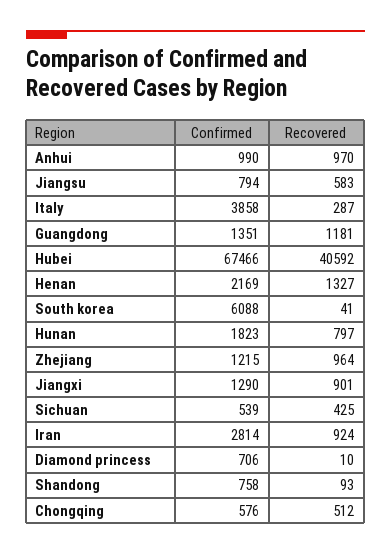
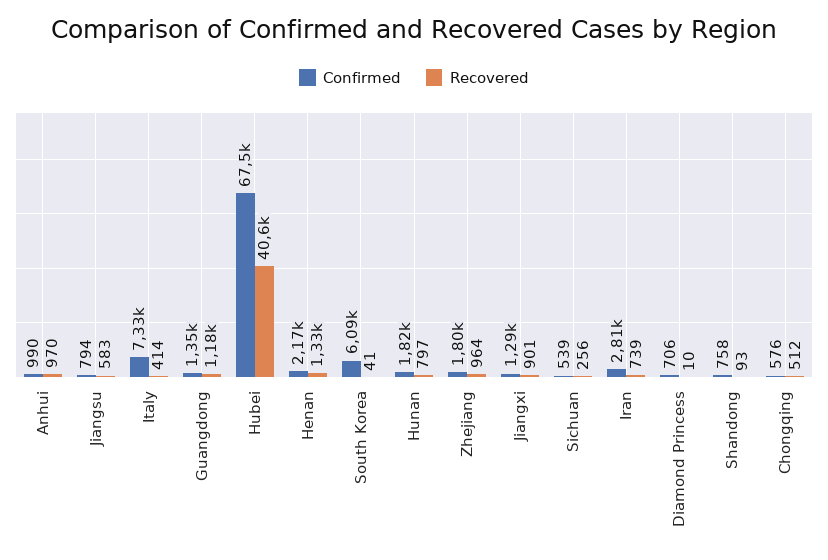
  {
    "Confirmed": {
      "Anhui": 990,
      "Jiangsu": 794,
-     "Italy": 3858,
+     "Italy": 7330,
      "Guangdong": 1351,
      "Hubei": 67466,
      "Henan": 2169,
      "South korea": 6088,
      "Hunan": 1823,
-     "Zhejiang": 1215,
+     "Zhejiang": 1800,
      "Jiangxi": 1290,
      "Sichuan": 539,
      "Iran": 2814,
      "Diamond princess": 706,
      "Shandong": 758,
      "Chongqing": 576
    },
    "Recovered": {
      "Anhui": 970,
      "Jiangsu": 583,
-     "Italy": 287,
+     "Italy": 414,
      "Guangdong": 1181,
      "Hubei": 40592,
      "Henan": 1327,
      "South korea": 41,
      "Hunan": 797,
      "Zhejiang": 964,
      "Jiangxi": 901,
-     "Sichuan": 425,
+     "Sichuan": 256,
-     "Iran": 924,
+     "Iran": 739,
      "Diamond princess": 10,
      "Shandong": 93,
      "Chongqing": 512
    }
  }

